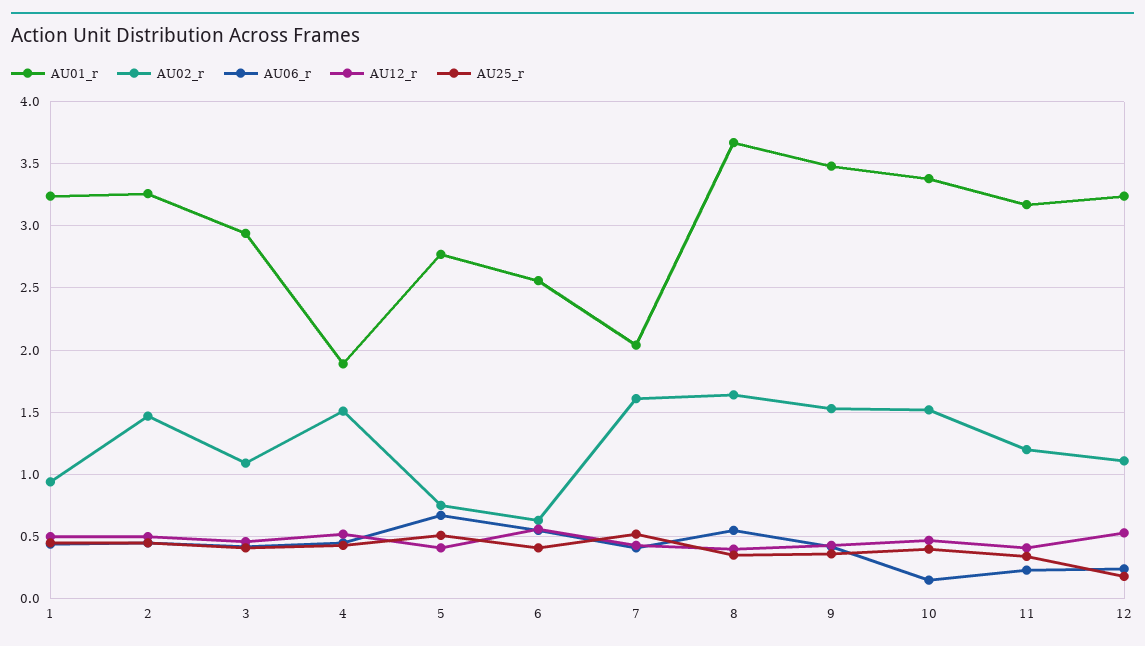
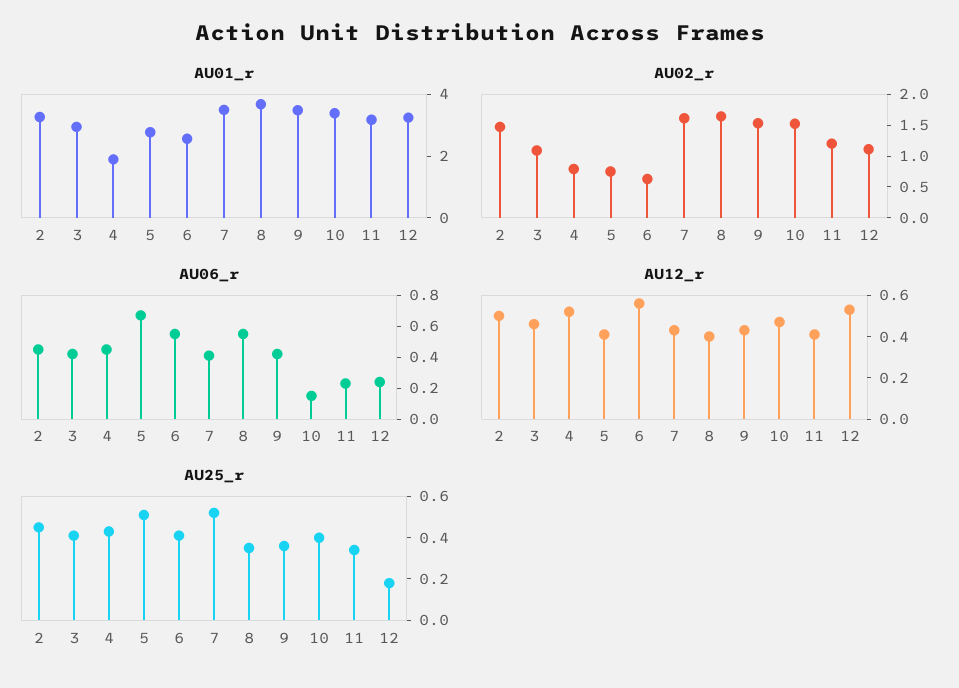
  {
    "AU01_r": {
-     "1": 3.25,
      "2": 3.25,
      "3": 2.95,
      "4": 1.9,
      "5": 2.75,
      "6": 2.55,
-     "7": 2.05,
+     "7": 3.5,
      "8": 3.65,
      "9": 3.5,
      "10": 3.4,
      "11": 3.15,
      "12": 3.25
    },
    "AU02_r": {
-     "1": 0.95,
      "2": 1.45,
      "3": 1.1,
-     "4": 1.5,
+     "4": 0.75,
      "5": 0.75,
      "6": 0.65,
      "7": 1.6,
      "8": 1.65,
      "9": 1.55,
      "10": 1.5,
      "11": 1.2,
      "12": 1.1
    },
    "AU06_r": {
-     "1": 0.45,
      "2": 0.45,
      "3": 0.4,
      "4": 0.45,
      "5": 0.65,
      "6": 0.55,
      "7": 0.4,
      "8": 0.55,
      "9": 0.4,
      "10": 0.15,
      "11": 0.25,
      "12": 0.25
    },
    "AU12_r": {
-     "1": 0.5,
      "2": 0.5,
      "3": 0.45,
      "4": 0.5,
      "5": 0.4,
      "6": 0.55,
      "7": 0.45,
      "8": 0.4,
      "9": 0.45,
      "10": 0.45,
      "11": 0.4,
      "12": 0.55
    },
    "AU25_r": {
-     "1": 0.45,
      "2": 0.45,
      "3": 0.4,
      "4": 0.45,
      "5": 0.5,
      "6": 0.4,
      "7": 0.5,
      "8": 0.35,
      "9": 0.35,
      "10": 0.4,
      "11": 0.35,
      "12": 0.2
    }
  }

